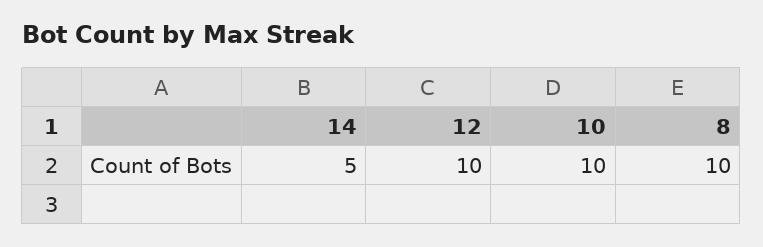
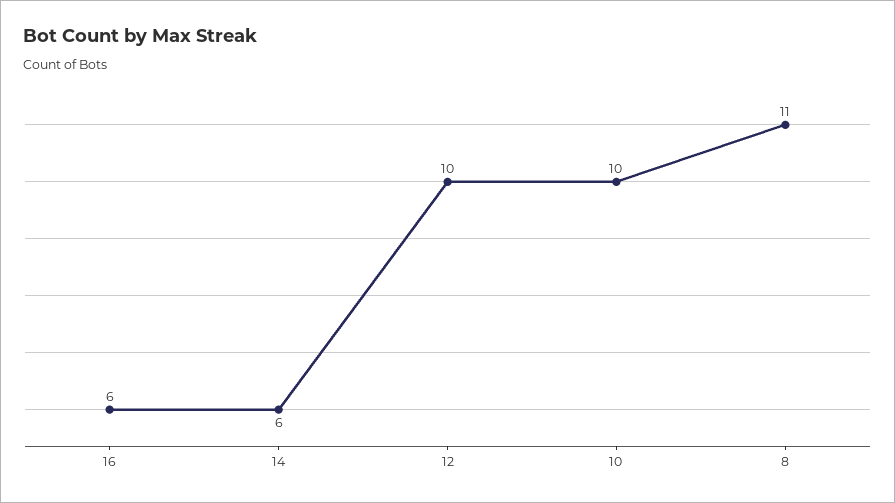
  {
-   "14": 5,
+   "14": 6,
    "12": 10,
    "10": 10,
-   "8": 10
+   "8": 11,
+   "16": 6
  }

